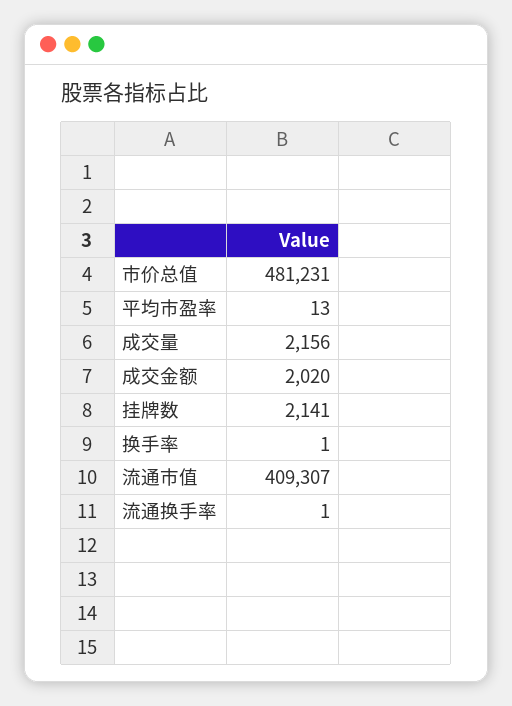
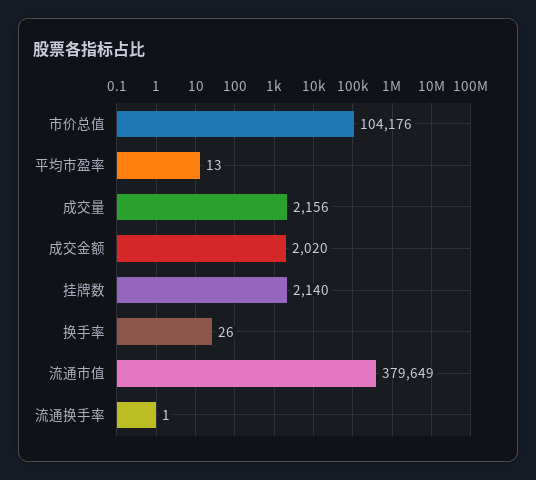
  {
-   "市价总值": 481231,
+   "市价总值": 104176,
    "平均市盈率": 13,
    "成交量": 2156,
    "成交金额": 2020,
-   "挂牌数": 2141,
+   "挂牌数": 2140,
-   "换手率": 1,
+   "换手率": 26,
-   "流通市值": 409307,
+   "流通市值": 379649,
    "流通换手率": 1
  }

